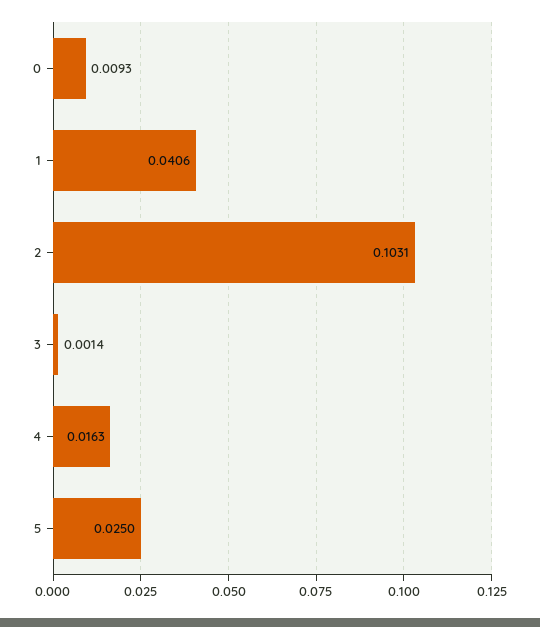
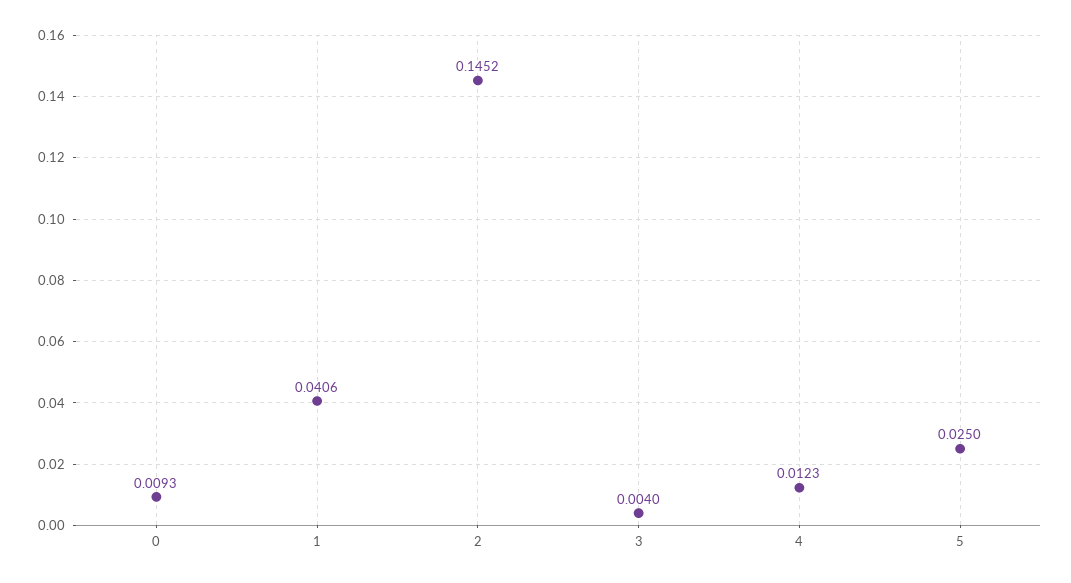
  {
    "0": 0.0093,
    "1": 0.0406,
-   "2": 0.1031,
+   "2": 0.1452,
-   "3": 0.0014,
+   "3": 0.004,
-   "4": 0.0163,
+   "4": 0.0123,
    "5": 0.025
  }

